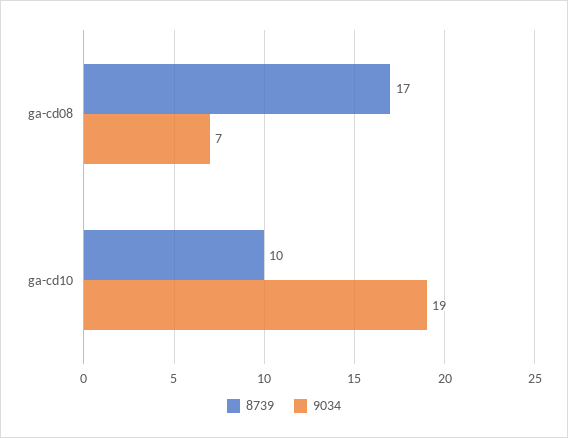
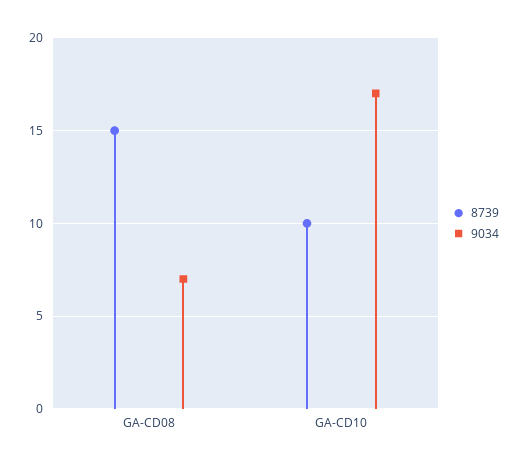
  {
    "8739": {
-     "ga-cd08": 17,
+     "ga-cd08": 15,
      "ga-cd10": 10
    },
    "9034": {
      "ga-cd08": 7,
-     "ga-cd10": 19
+     "ga-cd10": 17
    }
  }

